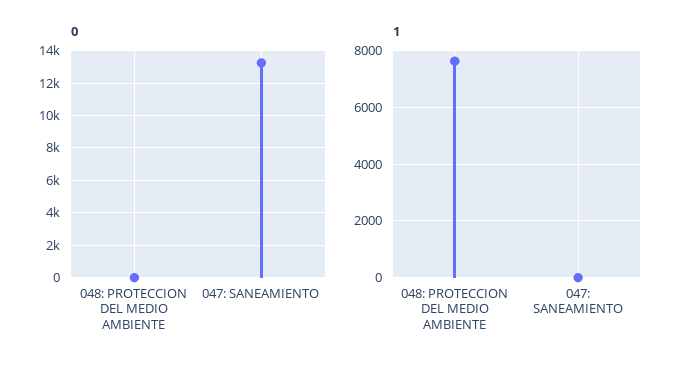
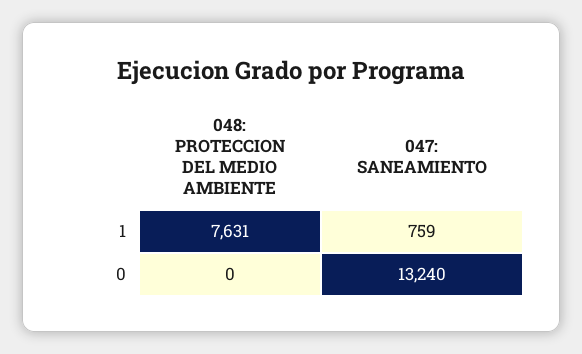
  {
    "0": {
      "048: PROTECCION DEL MEDIO AMBIENTE": 0,
      "047: SANEAMIENTO": 13240
    },
    "1": {
      "048: PROTECCION DEL MEDIO AMBIENTE": 7631,
-     "047: SANEAMIENTO": 0
+     "047: SANEAMIENTO": 759
    }
  }

